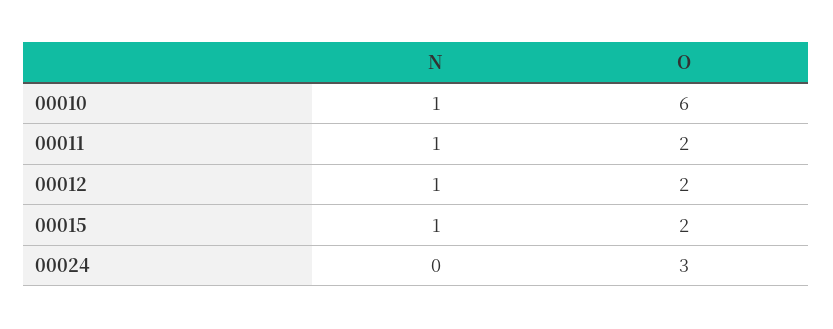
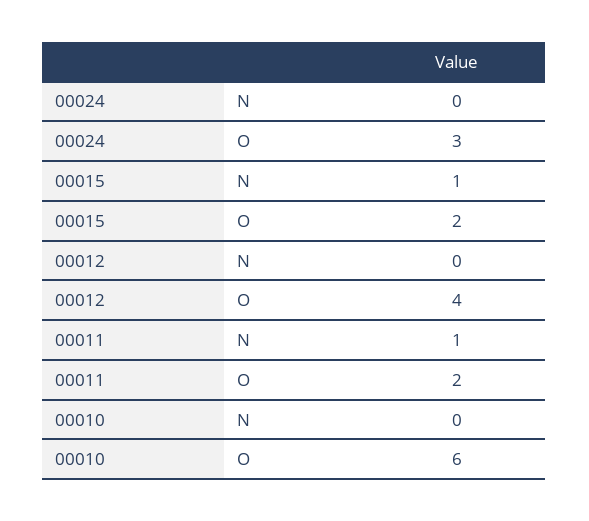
  {
    "N": {
-     "00010": 1,
+     "00010": 0,
      "00011": 1,
-     "00012": 1,
+     "00012": 0,
      "00015": 1,
      "00024": 0
    },
    "O": {
      "00010": 6,
      "00011": 2,
-     "00012": 2,
+     "00012": 4,
      "00015": 2,
      "00024": 3
    }
  }

